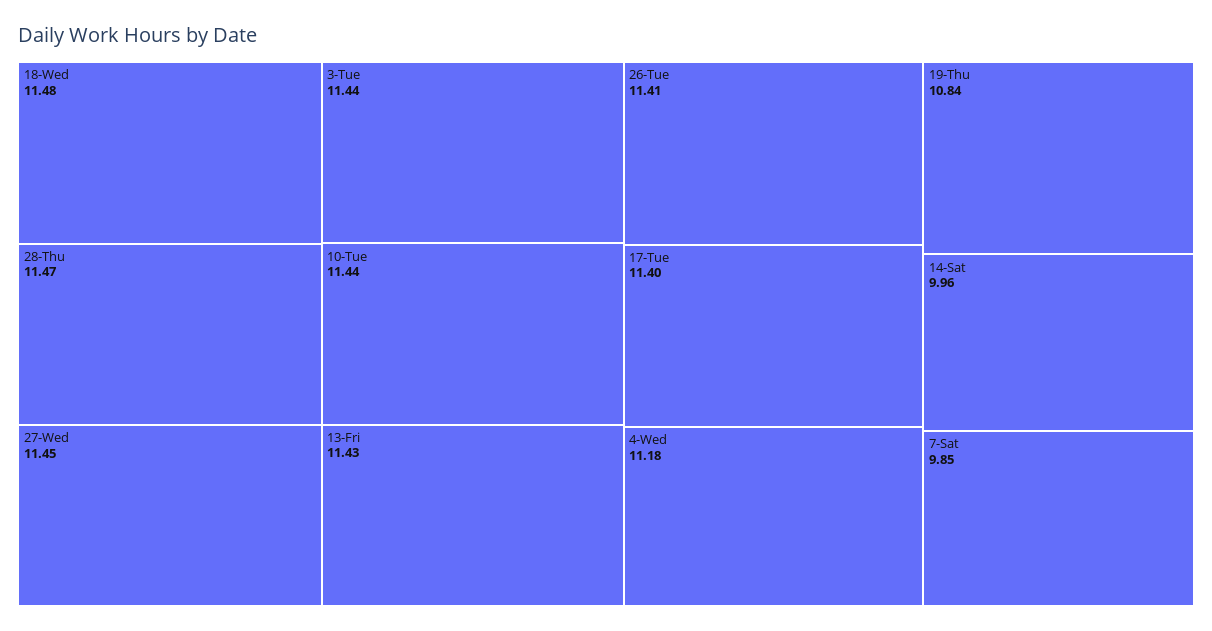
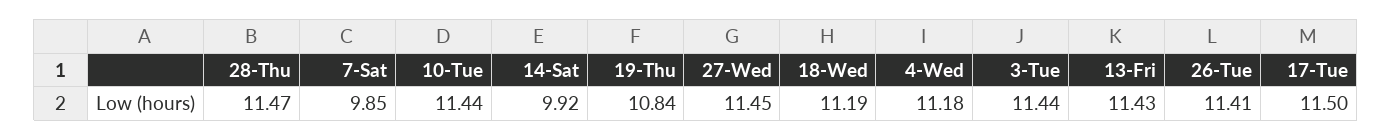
  {
-   "18-Wed": 11.48,
+   "18-Wed": 11.19,
    "28-Thu": 11.47,
    "27-Wed": 11.45,
    "3-Tue": 11.44,
    "10-Tue": 11.44,
    "13-Fri": 11.43,
    "26-Tue": 11.41,
-   "17-Tue": 11.4,
+   "17-Tue": 11.5,
    "4-Wed": 11.18,
    "19-Thu": 10.84,
-   "14-Sat": 9.96,
+   "14-Sat": 9.92,
    "7-Sat": 9.85
  }

